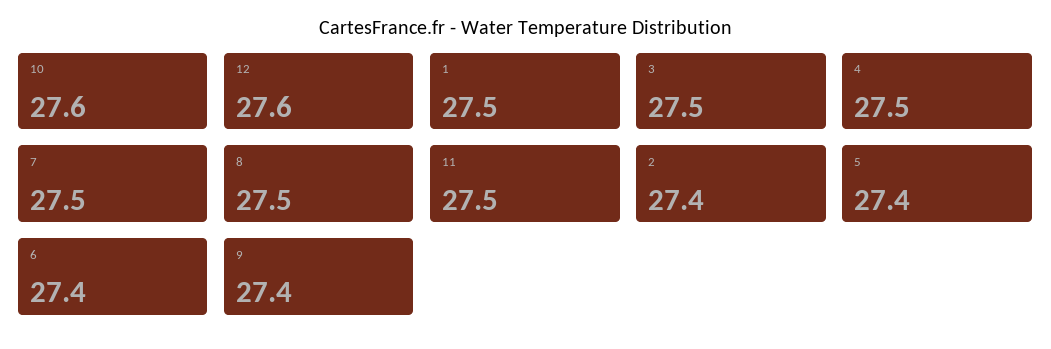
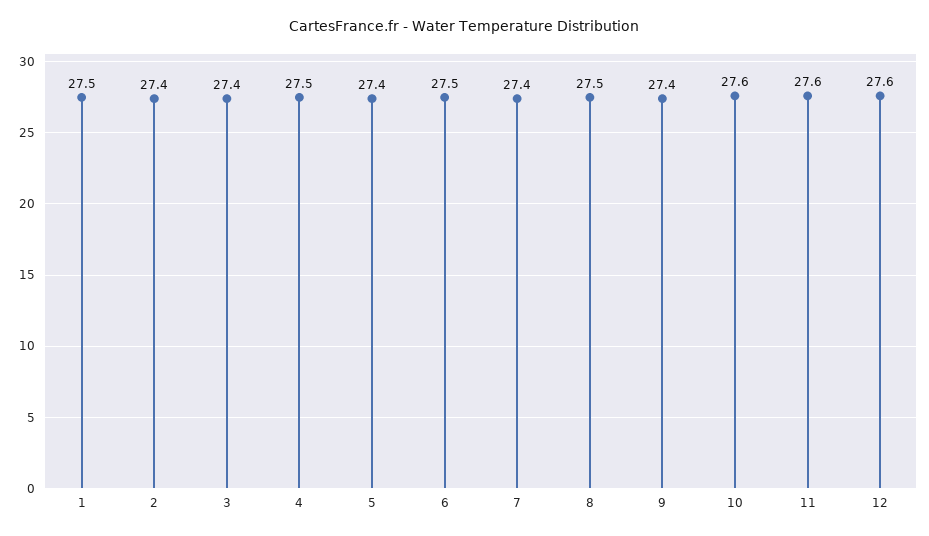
  {
    "10": 27.6,
    "12": 27.6,
    "1": 27.5,
-   "3": 27.5,
+   "3": 27.4,
    "4": 27.5,
-   "7": 27.5,
+   "7": 27.4,
    "8": 27.5,
-   "11": 27.5,
+   "11": 27.6,
    "2": 27.4,
    "5": 27.4,
-   "6": 27.4,
+   "6": 27.5,
    "9": 27.4
  }

